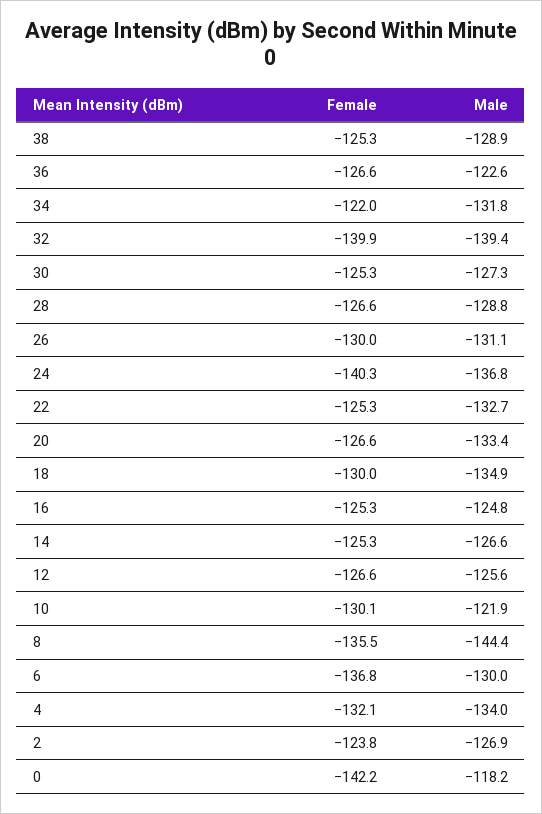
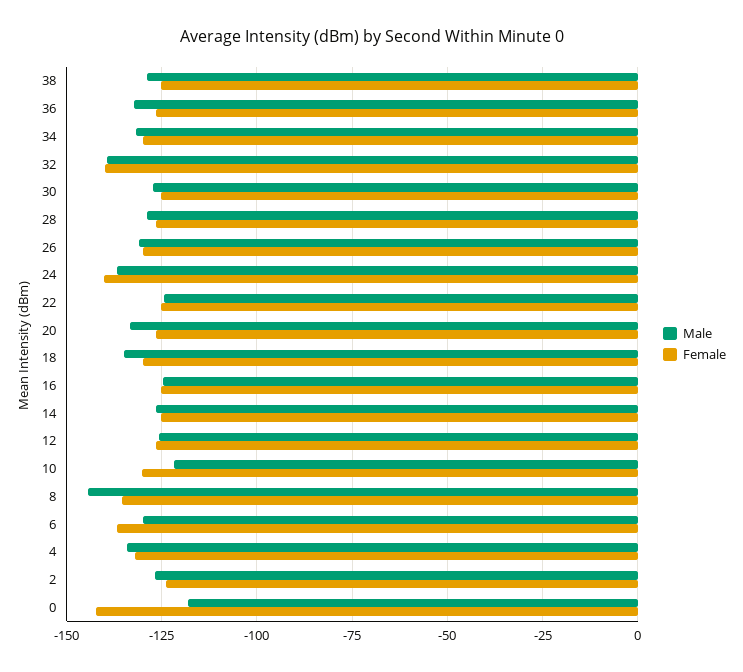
  {
    "Female": {
      "38": -125.3,
      "36": -126.6,
-     "34": -122,
+     "34": -130,
      "32": -139.9,
      "30": -125.3,
      "28": -126.6,
      "26": -130,
      "24": -140.3,
      "22": -125.3,
      "20": -126.6,
      "18": -130,
      "16": -125.3,
      "14": -125.3,
      "12": -126.6,
      "10": -130.1,
      "8": -135.5,
      "6": -136.8,
      "4": -132.1,
      "2": -123.8,
      "0": -142.2
    },
    "Male": {
      "38": -128.9,
-     "36": -122.6,
+     "36": -132.5,
      "34": -131.8,
      "32": -139.4,
      "30": -127.3,
      "28": -128.8,
      "26": -131.1,
      "24": -136.8,
-     "22": -132.7,
+     "22": -125,
      "20": -133.4,
      "18": -134.9,
      "16": -124.8,
      "14": -126.6,
      "12": -125.6,
      "10": -121.9,
      "8": -144.4,
      "6": -130,
      "4": -134,
      "2": -126.9,
      "0": -118.2
    }
  }

